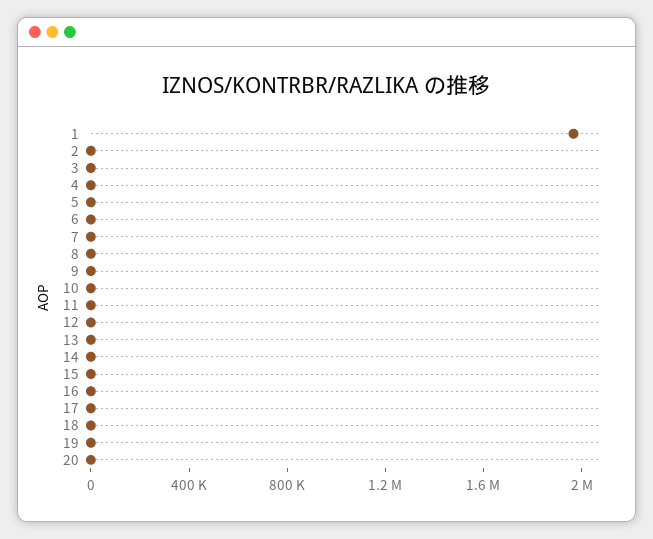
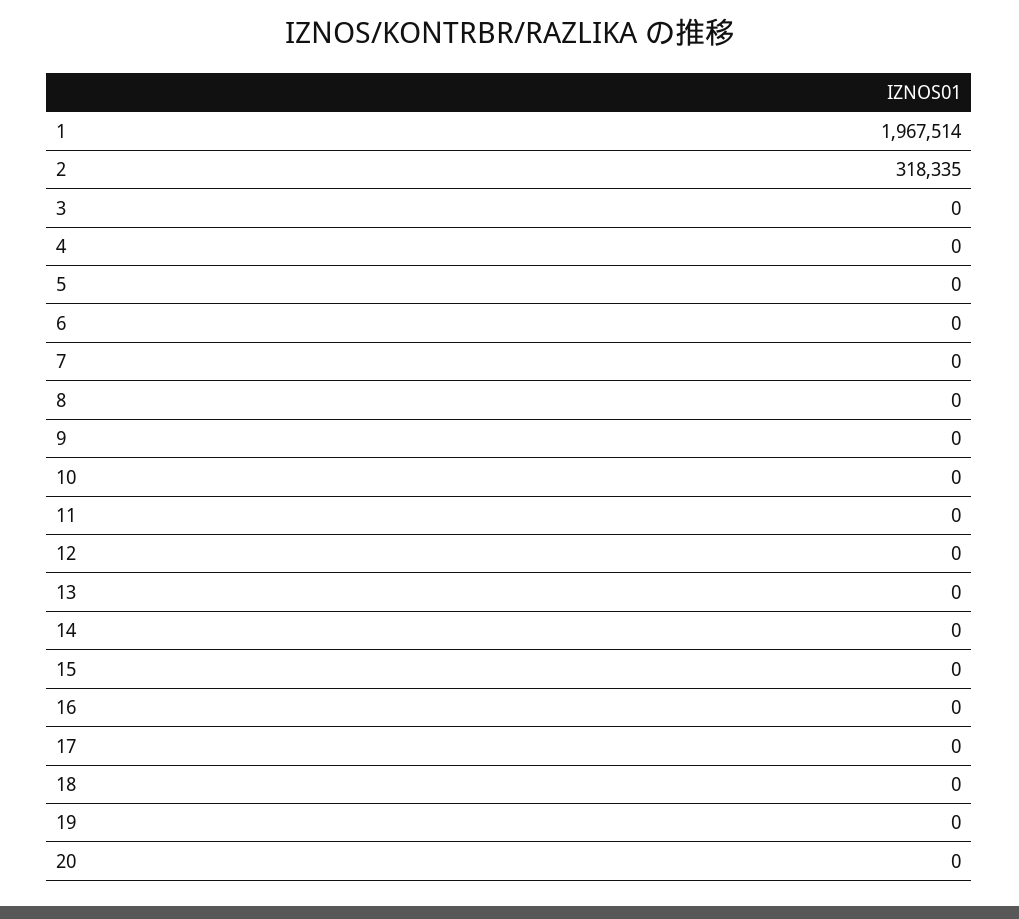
  {
    "1": 1967514,
-   "2": 0,
+   "2": 318335,
    "3": 0,
    "4": 0,
    "5": 0,
    "6": 0,
    "7": 0,
    "8": 0,
    "9": 0,
    "10": 0,
    "11": 0,
    "12": 0,
    "13": 0,
    "14": 0,
    "15": 0,
    "16": 0,
    "17": 0,
    "18": 0,
    "19": 0,
    "20": 0
  }

